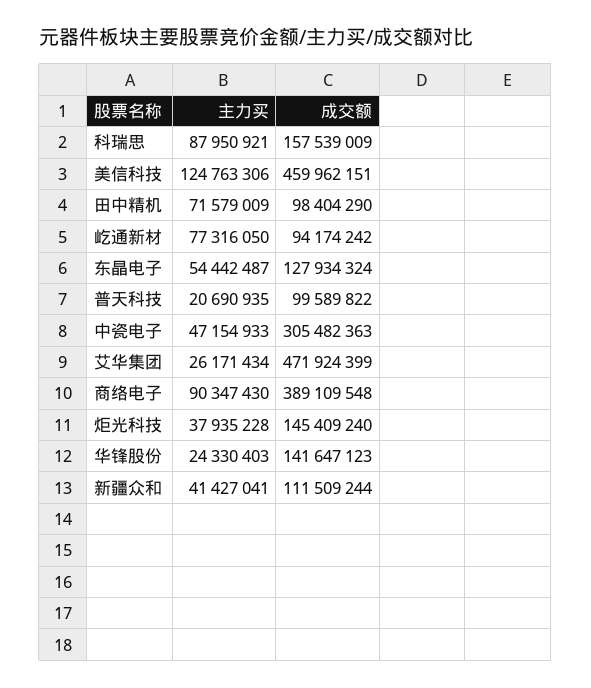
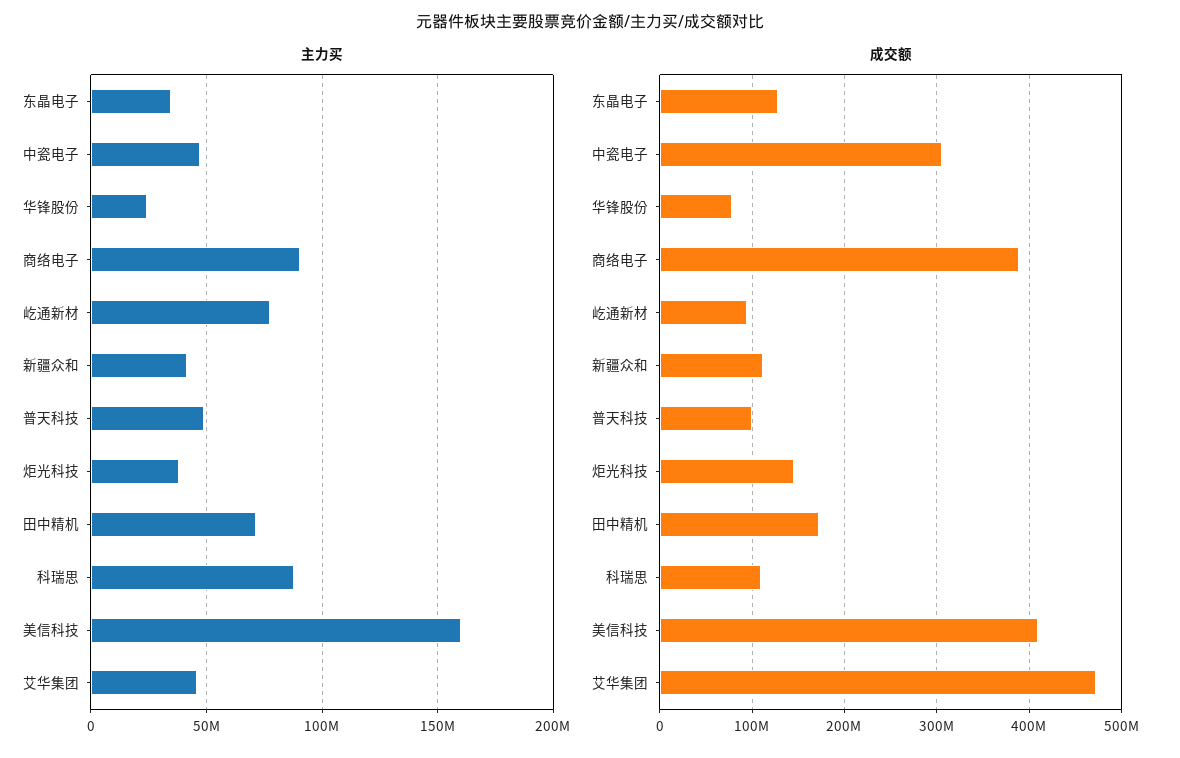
  {
    "主力买": {
      "科瑞思": 87950921,
-     "美信科技": 124763306,
+     "美信科技": 160000000,
      "田中精机": 71579009,
      "屹通新材": 77316050,
-     "东晶电子": 54442487,
+     "东晶电子": 35000000,
-     "普天科技": 20690935,
+     "普天科技": 50000000,
      "中瓷电子": 47154933,
-     "艾华集团": 26171434,
+     "艾华集团": 45000000,
      "商络电子": 90347430,
      "炬光科技": 37935228,
      "华锋股份": 24330403,
      "新疆众和": 41427041
    },
    "成交额": {
-     "科瑞思": 157539009,
+     "科瑞思": 110000000,
-     "美信科技": 459962151,
+     "美信科技": 410000000,
-     "田中精机": 98404290,
+     "田中精机": 170000000,
      "屹通新材": 94174242,
      "东晶电子": 127934324,
      "普天科技": 99589822,
      "中瓷电子": 305482363,
      "艾华集团": 471924399,
      "商络电子": 389109548,
      "炬光科技": 145409240,
-     "华锋股份": 141647123,
+     "华锋股份": 80000000,
      "新疆众和": 111509244
    }
  }

